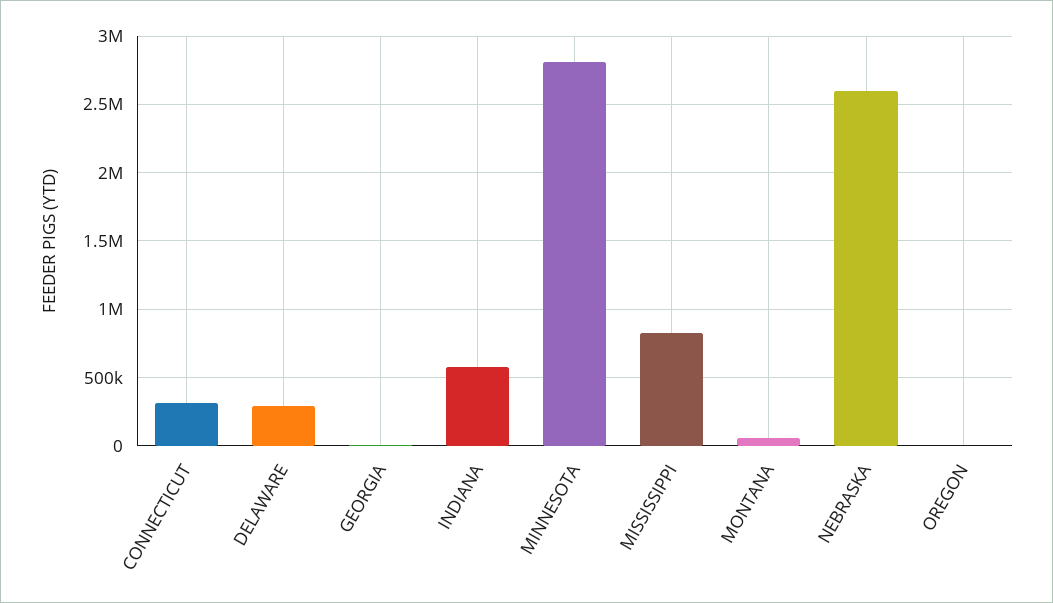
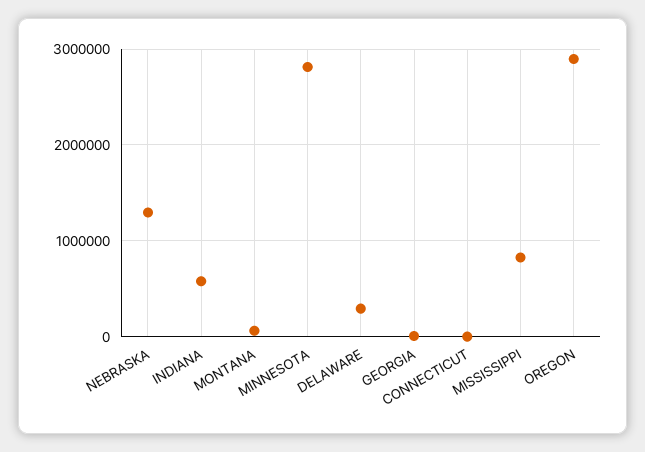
  {
-   "CONNECTICUT": 300000,
+   "CONNECTICUT": 0,
    "DELAWARE": 300000,
    "GEORGIA": 0,
    "INDIANA": 600000,
    "MINNESOTA": 2800000,
    "MISSISSIPPI": 850000,
    "MONTANA": 50000,
-   "NEBRASKA": 2600000,
+   "NEBRASKA": 1300000,
-   "OREGON": 0
+   "OREGON": 2900000
  }

